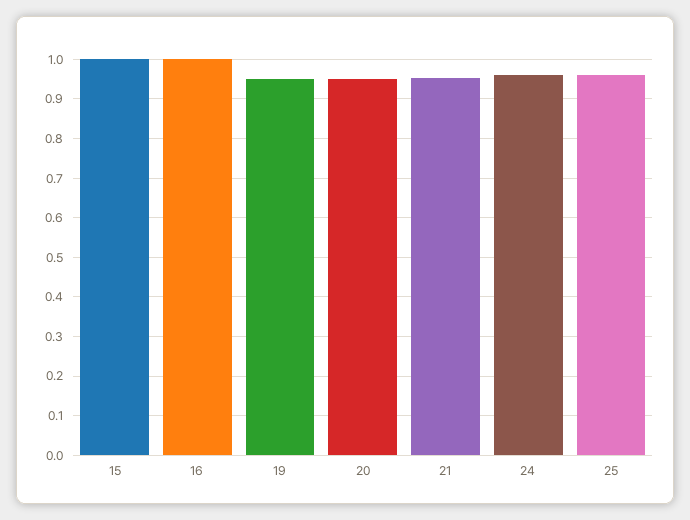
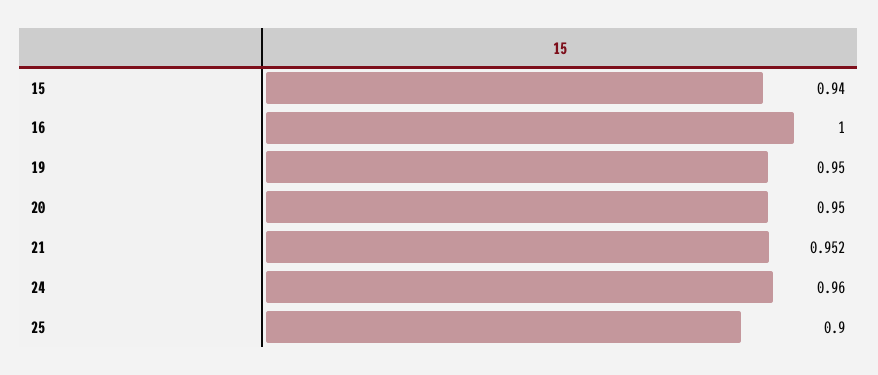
  {
-   "15": 1,
+   "15": 0.94,
    "16": 1,
    "19": 0.95,
    "20": 0.95,
    "21": 0.952,
    "24": 0.96,
-   "25": 0.96
+   "25": 0.9
  }

